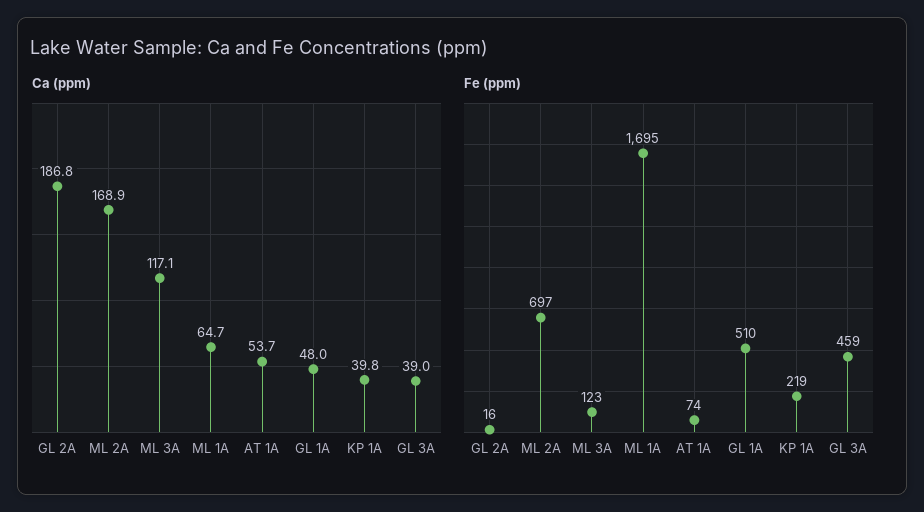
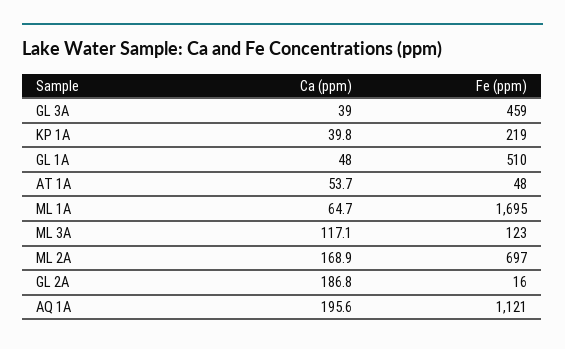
  {
    "Ca (ppm)": {
      "GL 2A": 186.8,
      "ML 2A": 168.9,
      "ML 3A": 117.1,
      "ML 1A": 64.7,
      "AT 1A": 53.7,
      "GL 1A": 48,
      "KP 1A": 39.8,
-     "GL 3A": 39
+     "GL 3A": 39,
+     "AQ 1A": 195.6
    },
    "Fe (ppm)": {
      "GL 2A": 16,
      "ML 2A": 697,
      "ML 3A": 123,
      "ML 1A": 1695,
-     "AT 1A": 74,
+     "AT 1A": 48,
      "GL 1A": 510,
      "KP 1A": 219,
-     "GL 3A": 459
+     "GL 3A": 459,
+     "AQ 1A": 1121
    }
  }

